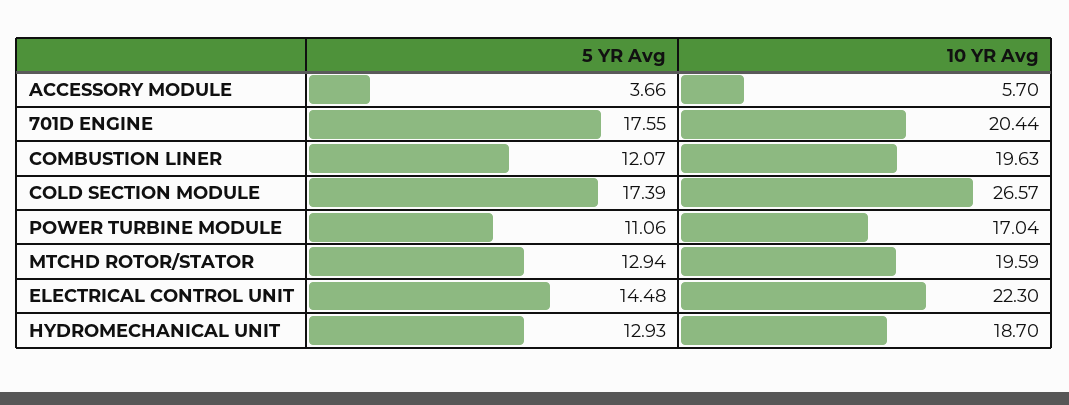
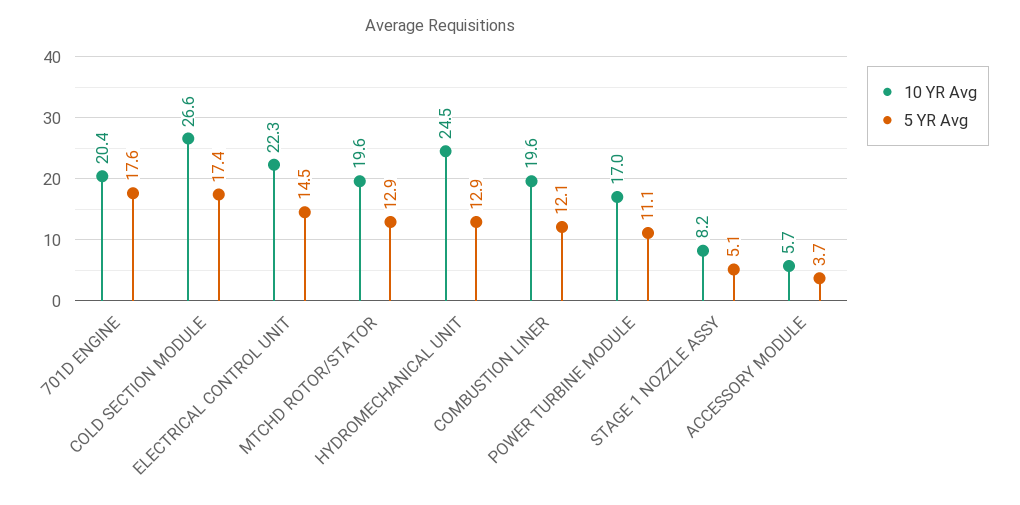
  {
    "5 YR Avg": {
      "ACCESSORY MODULE": 3.66,
      "701D ENGINE": 17.55,
      "COMBUSTION LINER": 12.07,
      "COLD SECTION MODULE": 17.39,
      "POWER TURBINE MODULE": 11.06,
      "MTCHD ROTOR/STATOR": 12.94,
      "ELECTRICAL CONTROL UNIT": 14.48,
-     "HYDROMECHANICAL UNIT": 12.93
+     "HYDROMECHANICAL UNIT": 12.93,
+     "STAGE 1 NOZZLE ASSY": 5.1
    },
    "10 YR Avg": {
      "ACCESSORY MODULE": 5.7,
      "701D ENGINE": 20.44,
      "COMBUSTION LINER": 19.63,
      "COLD SECTION MODULE": 26.57,
      "POWER TURBINE MODULE": 17.04,
      "MTCHD ROTOR/STATOR": 19.59,
      "ELECTRICAL CONTROL UNIT": 22.3,
-     "HYDROMECHANICAL UNIT": 18.7
+     "HYDROMECHANICAL UNIT": 24.5,
+     "STAGE 1 NOZZLE ASSY": 8.2
    }
  }

